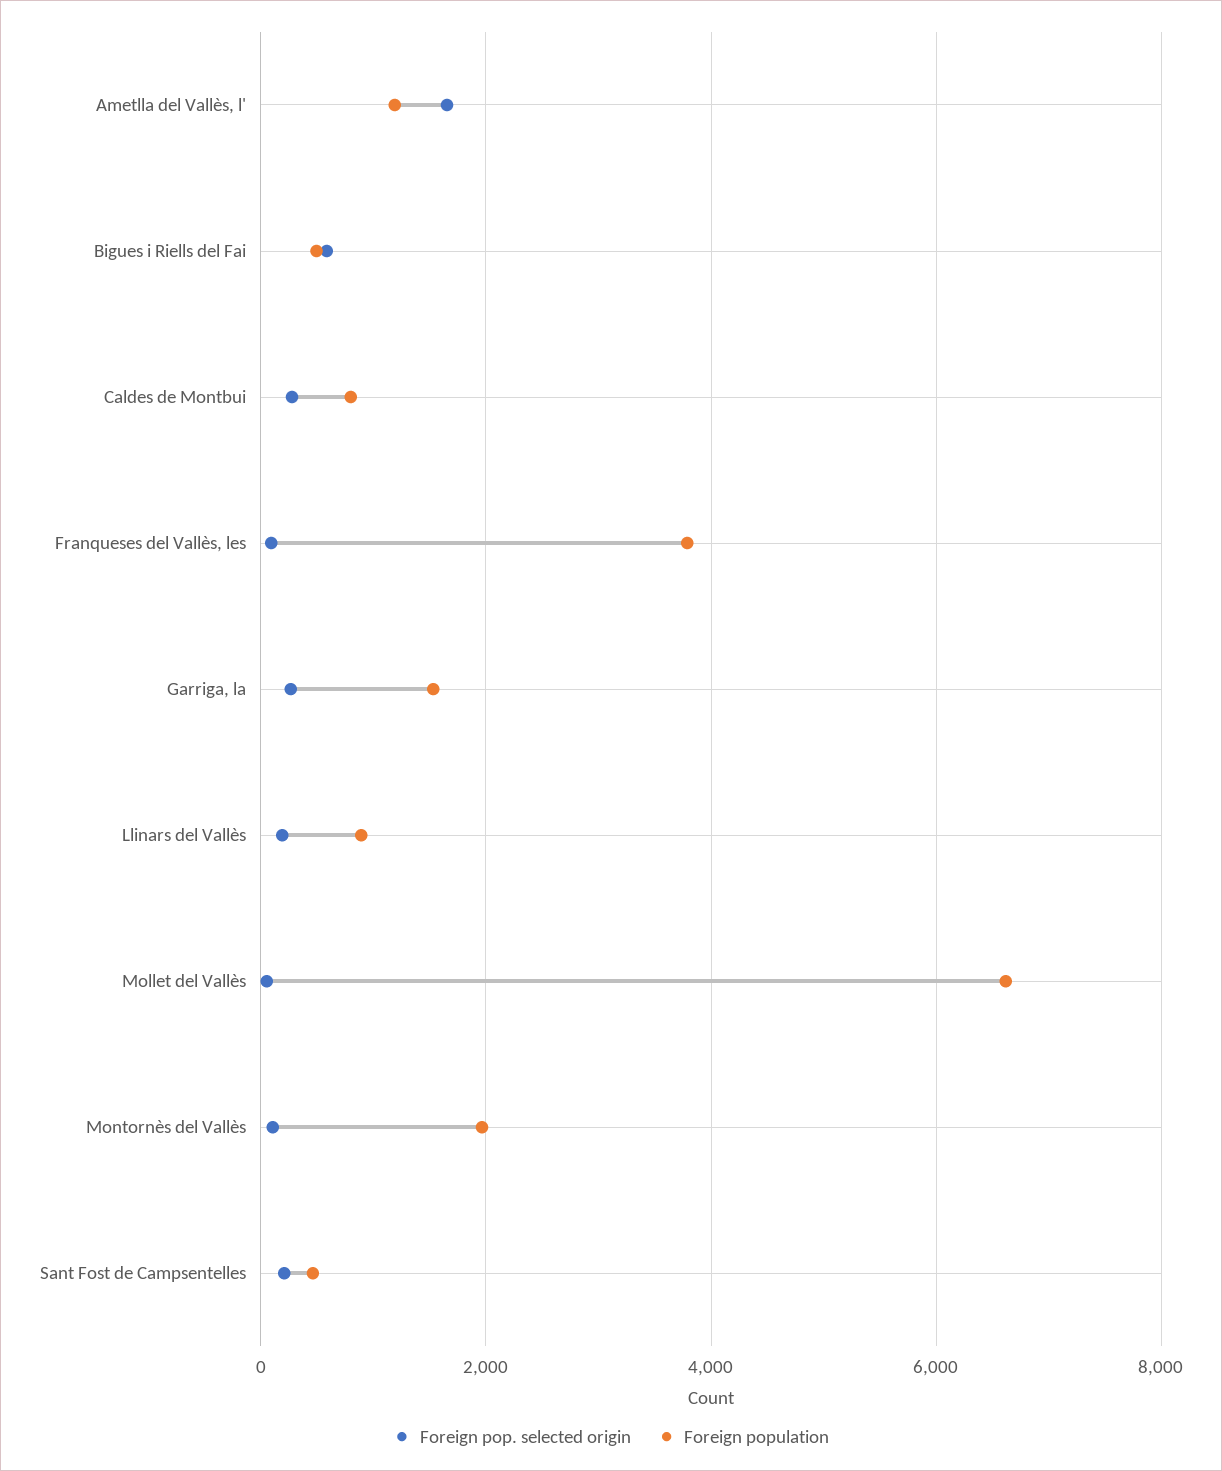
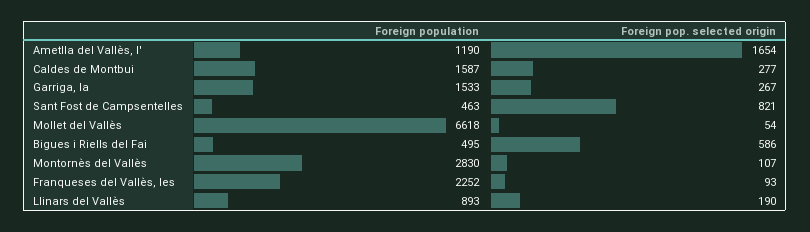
  {
    "Foreign pop. selected origin": {
      "Ametlla del Vallès, l'": 1654,
      "Bigues i Riells del Fai": 586,
      "Caldes de Montbui": 277,
      "Franqueses del Vallès, les": 93,
      "Garriga, la": 267,
      "Llinars del Vallès": 190,
      "Mollet del Vallès": 54,
      "Montornès del Vallès": 107,
-     "Sant Fost de Campsentelles": 200
+     "Sant Fost de Campsentelles": 821
    },
    "Foreign population": {
      "Ametlla del Vallès, l'": 1190,
      "Bigues i Riells del Fai": 495,
-     "Caldes de Montbui": 800,
+     "Caldes de Montbui": 1587,
-     "Franqueses del Vallès, les": 3800,
+     "Franqueses del Vallès, les": 2252,
      "Garriga, la": 1533,
      "Llinars del Vallès": 893,
      "Mollet del Vallès": 6618,
-     "Montornès del Vallès": 2000,
+     "Montornès del Vallès": 2830,
      "Sant Fost de Campsentelles": 463
    }
  }

